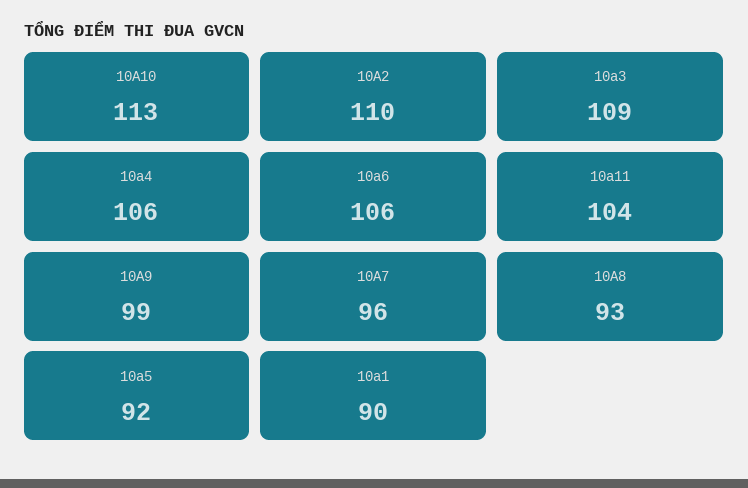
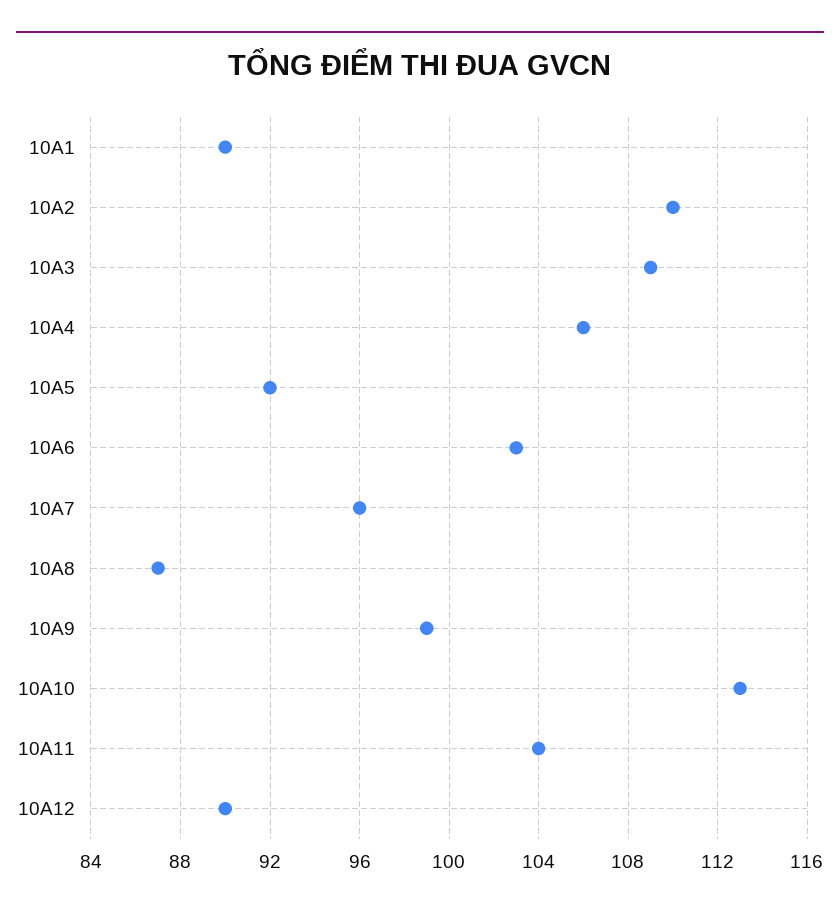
  {
    "10A10": 113,
    "10A2": 110,
    "10a3": 109,
    "10a4": 106,
-   "10a6": 106,
+   "10a6": 103,
    "10a11": 104,
    "10A9": 99,
    "10A7": 96,
-   "10A8": 93,
+   "10A8": 87,
    "10a5": 92,
-   "10a1": 90
+   "10a1": 90,
+   "10A12": 90
  }

